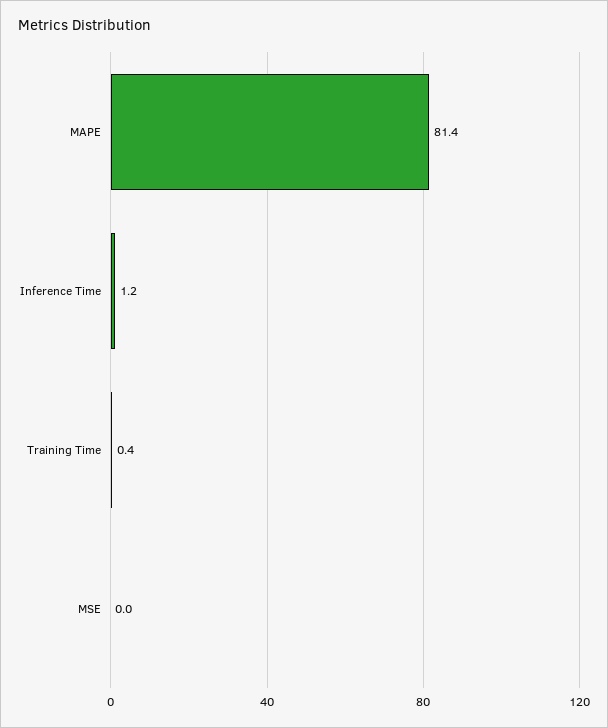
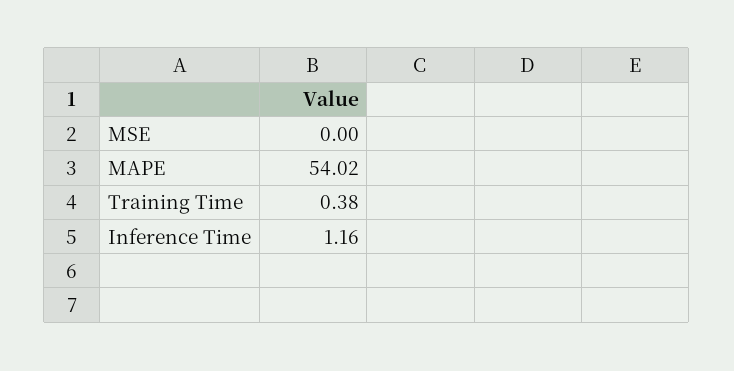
  {
-   "MAPE": 81.4,
+   "MAPE": 54.02,
    "Inference Time": 1.16,
    "Training Time": 0.38,
    "MSE": 0
  }

